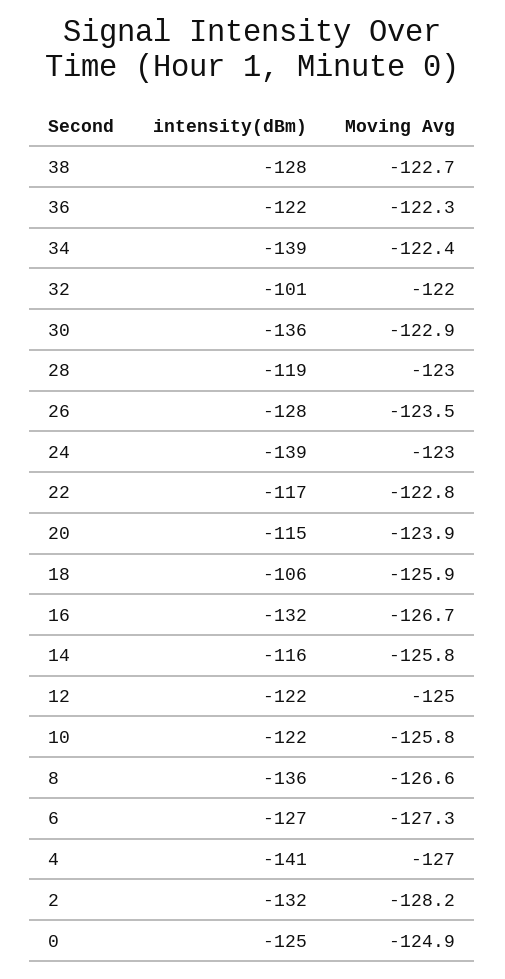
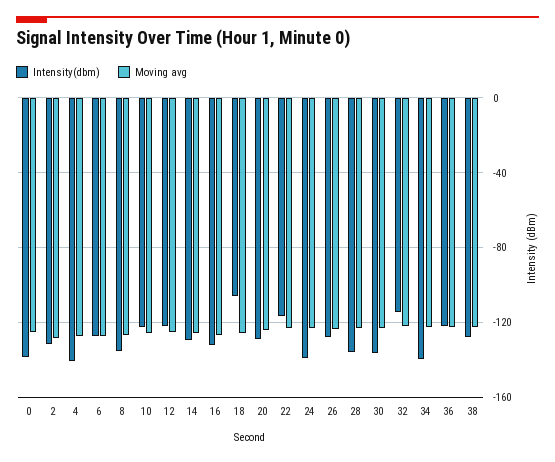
  {
    "intensity(dBm)": {
      "38": -128,
      "36": -122,
      "34": -139,
-     "32": -101,
+     "32": -115,
      "30": -136,
-     "28": -119,
+     "28": -135,
      "26": -128,
      "24": -139,
      "22": -117,
-     "20": -115,
+     "20": -130,
      "18": -106,
      "16": -132,
-     "14": -116,
+     "14": -130,
      "12": -122,
      "10": -122,
      "8": -136,
      "6": -127,
      "4": -141,
      "2": -132,
-     "0": -125
+     "0": -140
    },
    "Moving Avg": {
      "38": -122.7,
      "36": -122.3,
      "34": -122.4,
      "32": -122,
      "30": -122.9,
      "28": -123,
      "26": -123.5,
      "24": -123,
      "22": -122.8,
      "20": -123.9,
      "18": -125.9,
      "16": -126.7,
      "14": -125.8,
      "12": -125,
      "10": -125.8,
      "8": -126.6,
      "6": -127.3,
      "4": -127,
      "2": -128.2,
      "0": -124.9
    }
  }

